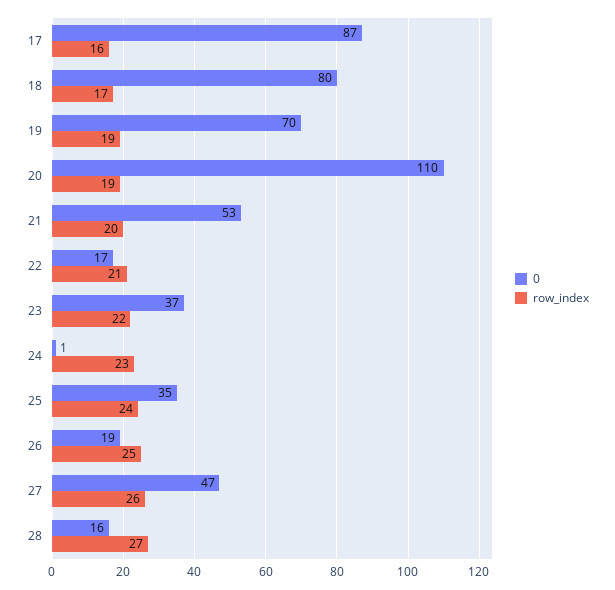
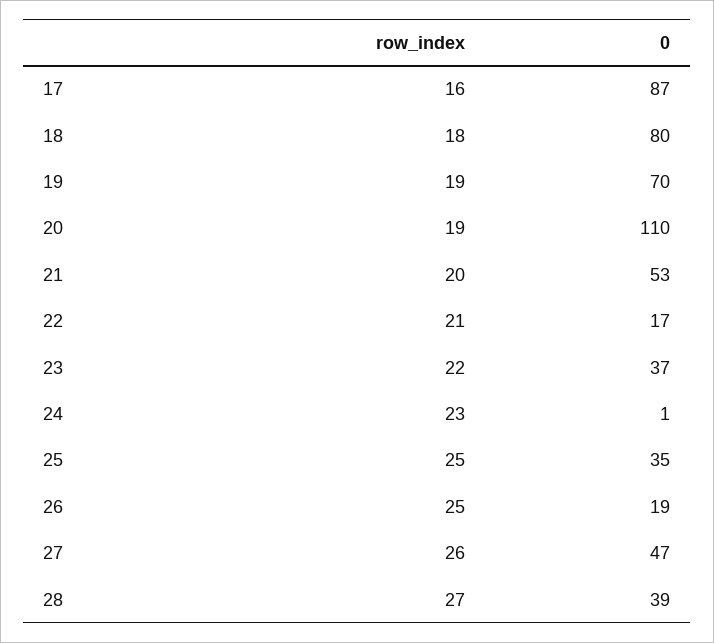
  {
    "0": {
      "17": 87,
      "18": 80,
      "19": 70,
      "20": 110,
      "21": 53,
      "22": 17,
      "23": 37,
      "24": 1,
      "25": 35,
      "26": 19,
      "27": 47,
-     "28": 16
+     "28": 39
    },
    "row_index": {
      "17": 16,
-     "18": 17,
+     "18": 18,
      "19": 19,
      "20": 19,
      "21": 20,
      "22": 21,
      "23": 22,
      "24": 23,
-     "25": 24,
+     "25": 25,
      "26": 25,
      "27": 26,
      "28": 27
    }
  }

